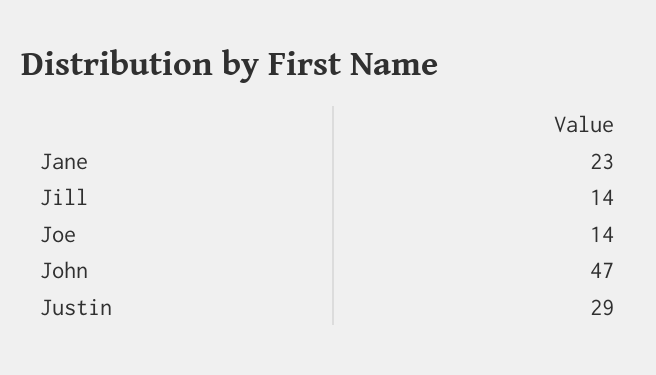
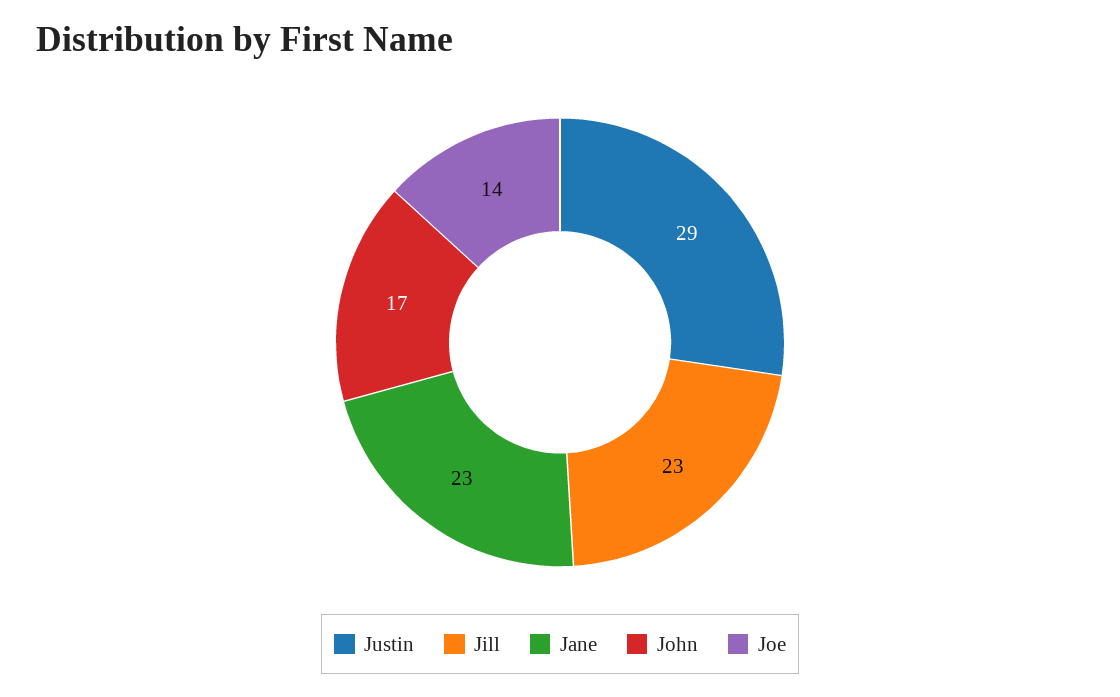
  {
    "Jane": 23,
-   "Jill": 14,
+   "Jill": 23,
    "Joe": 14,
-   "John": 47,
+   "John": 17,
    "Justin": 29
  }

